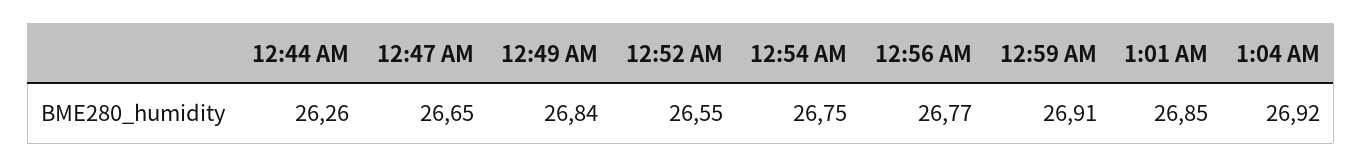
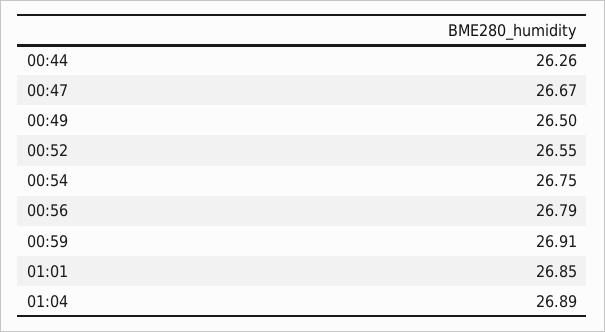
  {
    "12:44 AM": 26.26,
-   "12:47 AM": 26.65,
+   "12:47 AM": 26.67,
-   "12:49 AM": 26.84,
+   "12:49 AM": 26.5,
    "12:52 AM": 26.55,
    "12:54 AM": 26.75,
-   "12:56 AM": 26.77,
+   "12:56 AM": 26.79,
    "12:59 AM": 26.91,
    "1:01 AM": 26.85,
-   "1:04 AM": 26.92
+   "1:04 AM": 26.89
  }

